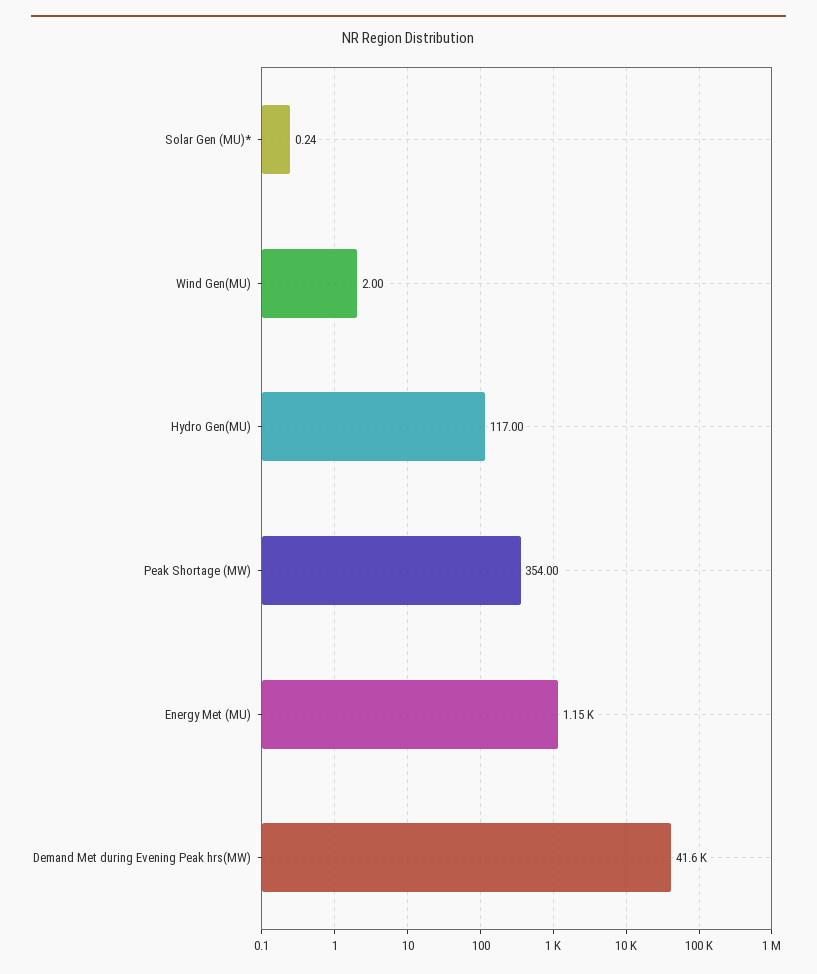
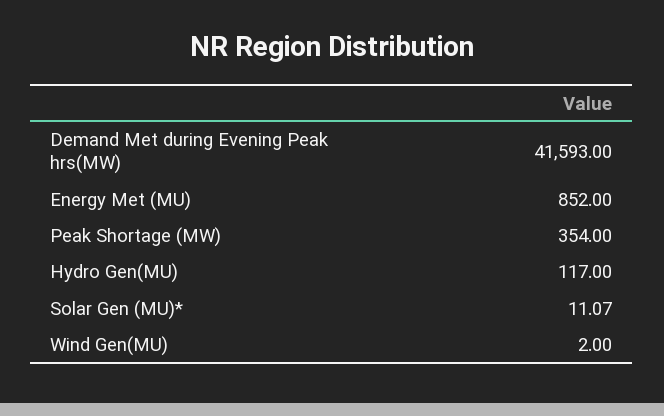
  {
-   "Solar Gen (MU)*": 0.24,
+   "Solar Gen (MU)*": 11.07,
    "Wind Gen(MU)": 2,
    "Hydro Gen(MU)": 117,
    "Peak Shortage (MW)": 354,
-   "Energy Met (MU)": 1150,
+   "Energy Met (MU)": 852,
    "Demand Met during Evening Peak hrs(MW)": 41593
  }

